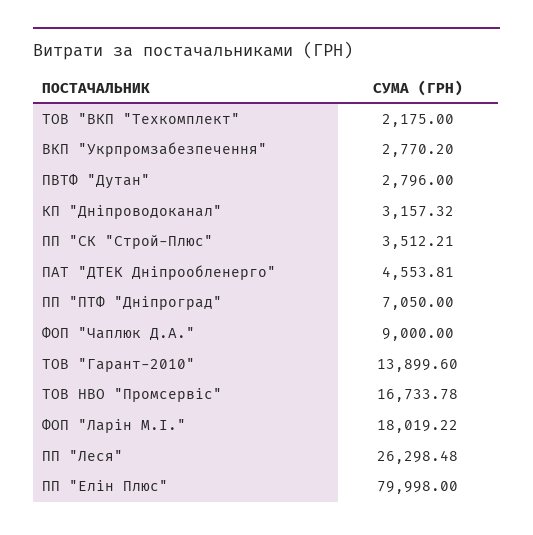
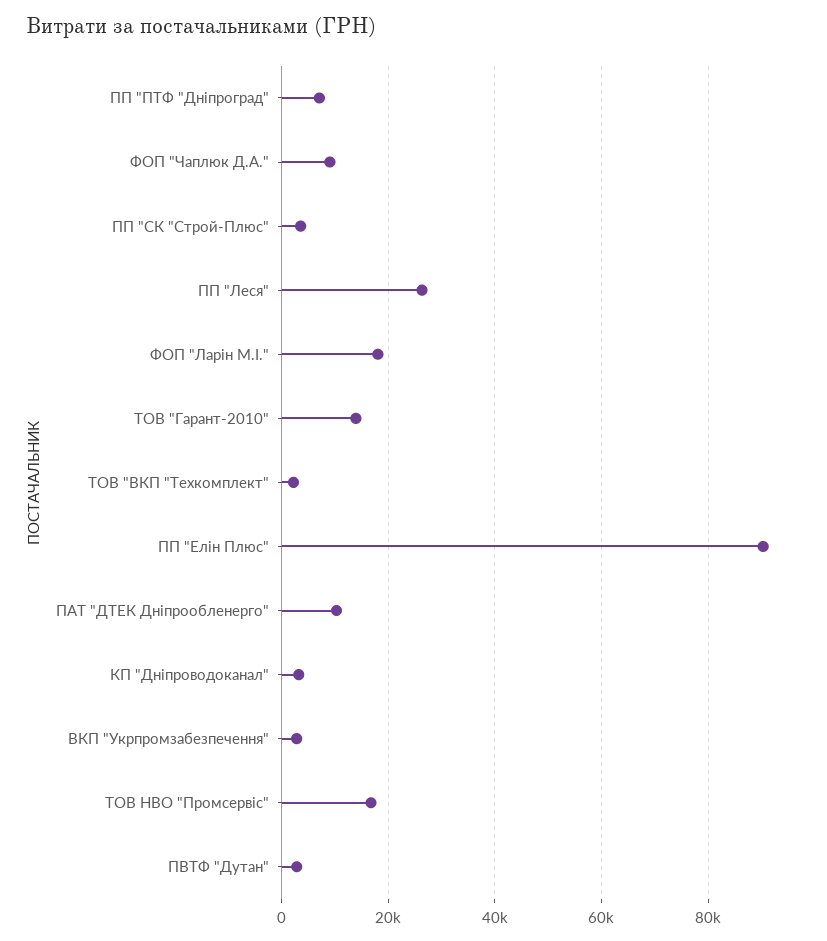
  {
    "ТОВ \"ВКП \"Техкомплект\"": 2175,
    "ВКП \"Укрпромзабезпечення\"": 2770.2,
    "ПВТФ \"Дутан\"": 2796,
    "КП \"Дніпроводоканал\"": 3157.32,
    "ПП \"СК \"Строй-Плюс\"": 3512.21,
-   "ПАТ \"ДТЕК Дніпрообленерго\"": 4553.81,
+   "ПАТ \"ДТЕК Дніпрообленерго\"": 10000,
    "ПП \"ПТФ \"Дніпроград\"": 7050,
    "ФОП \"Чаплюк Д.А.\"": 9000,
    "ТОВ \"Гарант-2010\"": 13899.6,
    "ТОВ НВО \"Промсервіс\"": 16733.78,
    "ФОП \"Ларін М.І.\"": 18019.22,
    "ПП \"Леся\"": 26298.48,
-   "ПП \"Елін Плюс\"": 79998
+   "ПП \"Елін Плюс\"": 90000
  }

